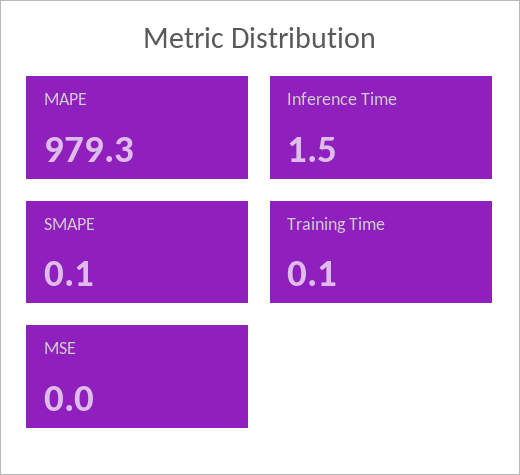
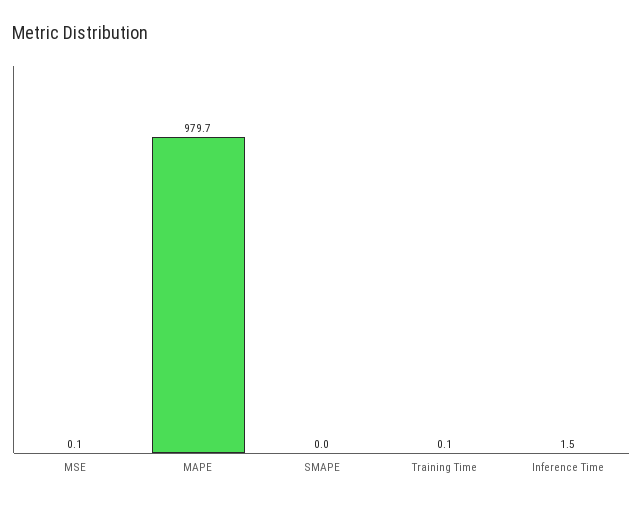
  {
-   "MAPE": 979.3,
+   "MAPE": 979.7,
    "Inference Time": 1.5,
-   "SMAPE": 0.1,
+   "SMAPE": 0,
    "Training Time": 0.1,
-   "MSE": 0
+   "MSE": 0.1
  }

